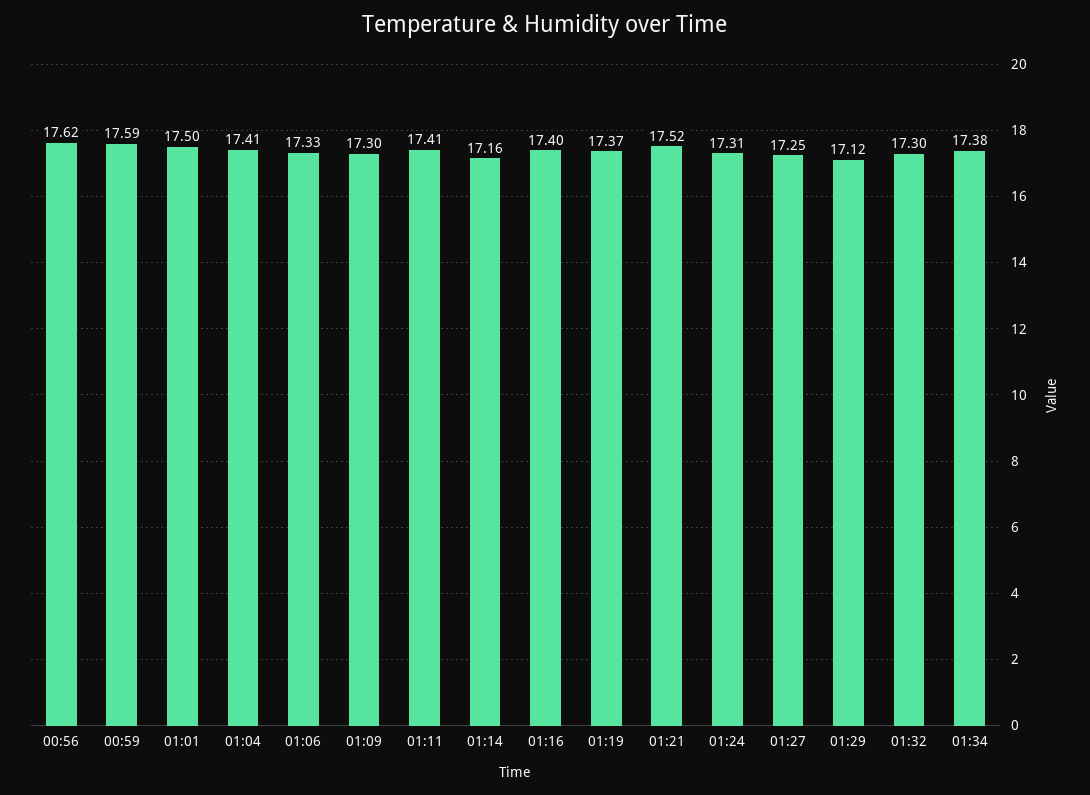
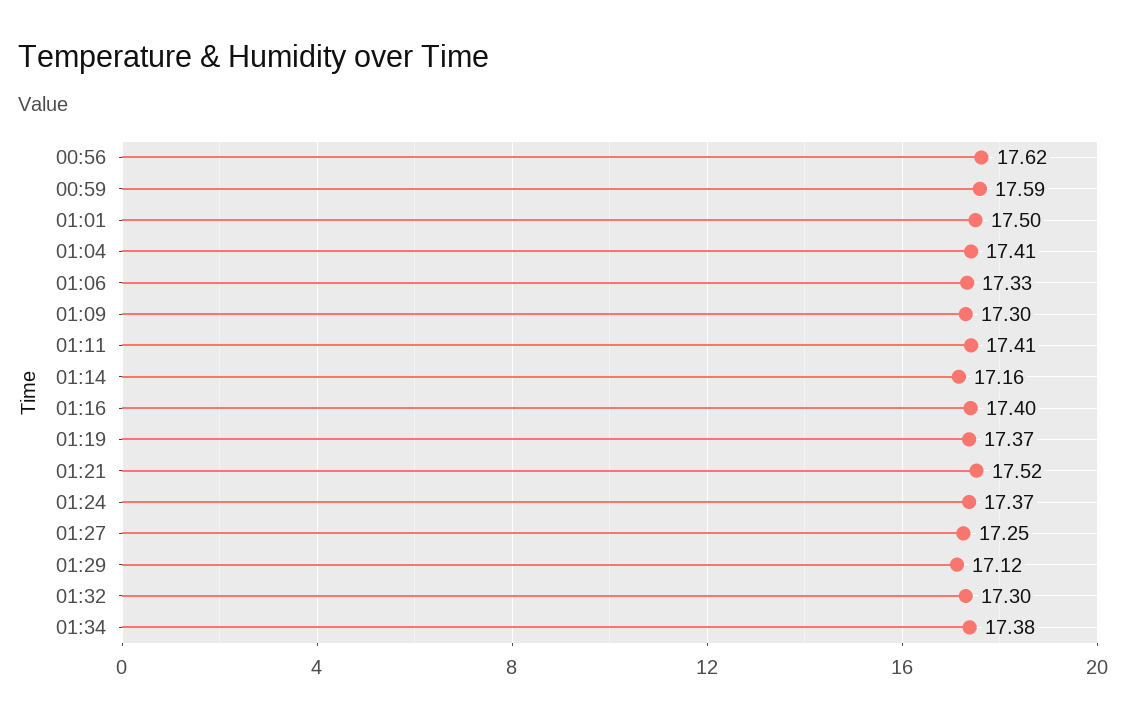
  {
    "00:56": 17.62,
    "00:59": 17.59,
    "01:01": 17.5,
    "01:04": 17.41,
    "01:06": 17.33,
    "01:09": 17.3,
    "01:11": 17.41,
    "01:14": 17.16,
    "01:16": 17.4,
    "01:19": 17.37,
    "01:21": 17.52,
-   "01:24": 17.31,
+   "01:24": 17.37,
    "01:27": 17.25,
    "01:29": 17.12,
    "01:32": 17.3,
    "01:34": 17.38
  }

